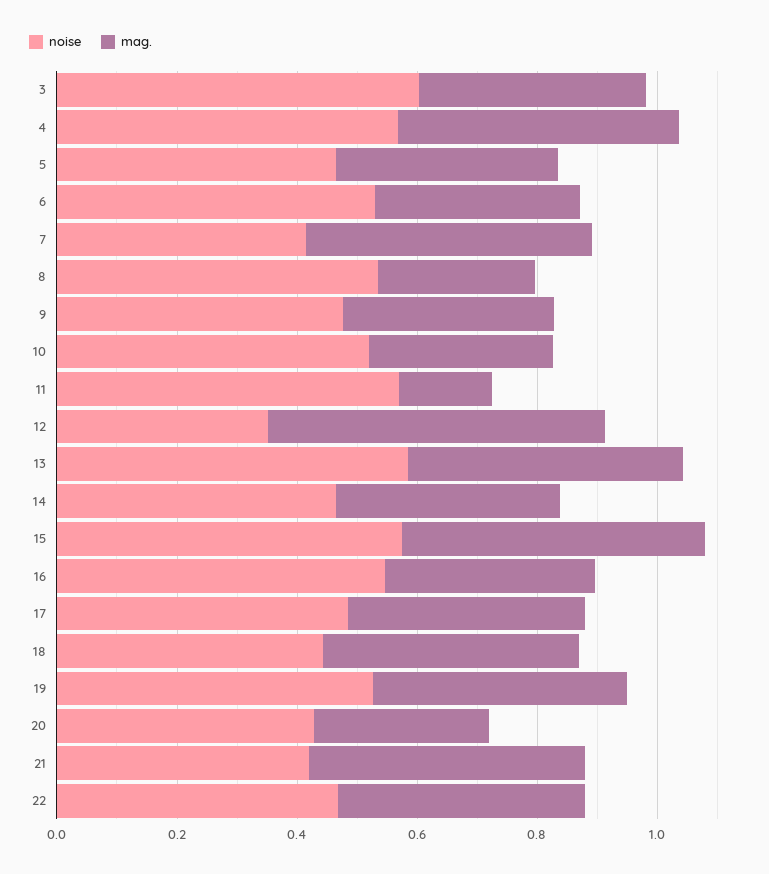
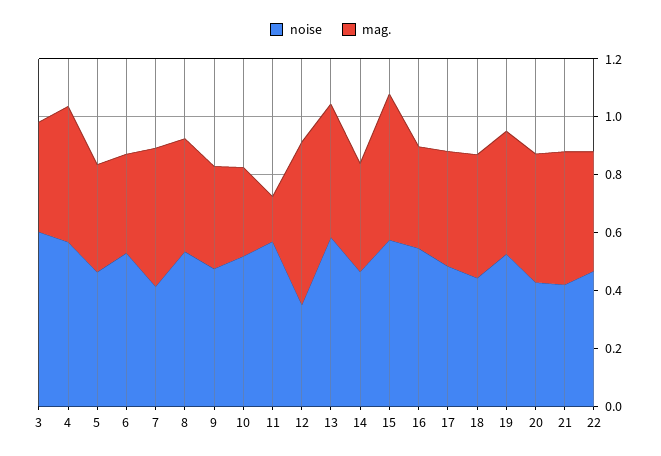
  {
    "noise": {
      "3": 0.6,
      "4": 0.55,
      "5": 0.45,
      "6": 0.55,
      "7": 0.4,
      "8": 0.55,
      "9": 0.5,
      "10": 0.5,
      "11": 0.55,
      "12": 0.35,
      "13": 0.6,
      "14": 0.45,
      "15": 0.55,
      "16": 0.55,
      "17": 0.5,
      "18": 0.45,
      "19": 0.55,
      "20": 0.45,
      "21": 0.4,
      "22": 0.45
    },
    "mag.": {
      "3": 0.4,
      "4": 0.45,
      "5": 0.35,
      "6": 0.35,
      "7": 0.5,
-     "8": 0.25,
+     "8": 0.4,
      "9": 0.35,
      "10": 0.3,
      "11": 0.15,
      "12": 0.55,
      "13": 0.45,
      "14": 0.35,
      "15": 0.5,
      "16": 0.35,
      "17": 0.4,
      "18": 0.45,
      "19": 0.4,
-     "20": 0.3,
+     "20": 0.45,
      "21": 0.45,
      "22": 0.4
    }
  }

